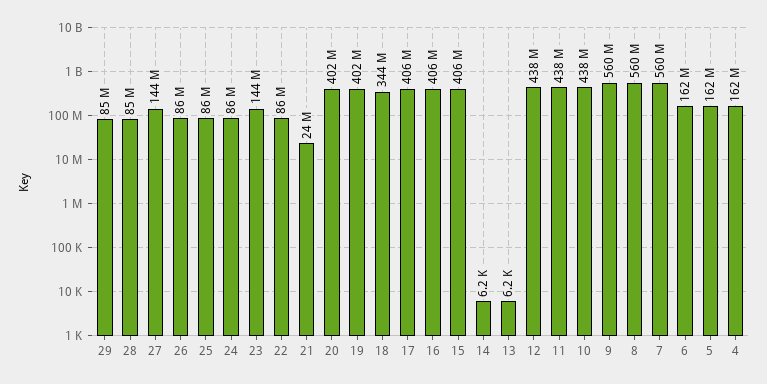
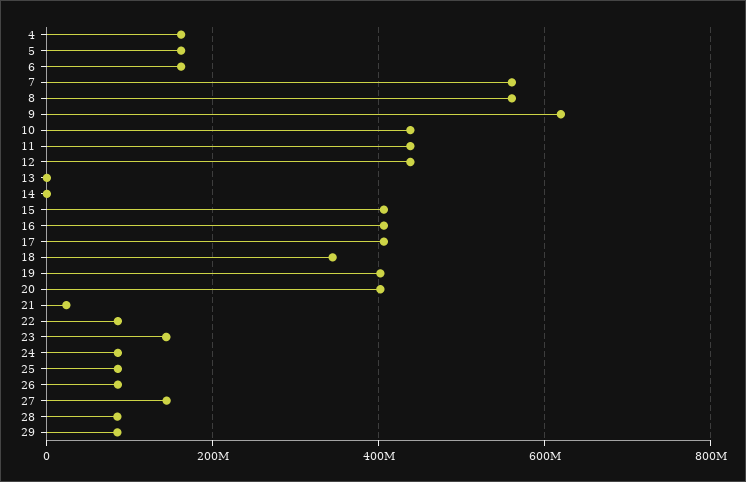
  {
    "29": 85000000,
    "28": 85000000,
    "27": 144000000,
    "26": 86000000,
    "25": 86000000,
    "24": 86000000,
    "23": 144000000,
    "22": 86000000,
    "21": 24000000,
    "20": 402000000,
    "19": 402000000,
    "18": 344000000,
    "17": 406000000,
    "16": 406000000,
    "15": 406000000,
    "14": 6200,
    "13": 6200,
    "12": 438000000,
    "11": 438000000,
    "10": 438000000,
-   "9": 560000000,
+   "9": 620000000,
    "8": 560000000,
    "7": 560000000,
    "6": 162000000,
    "5": 162000000,
    "4": 162000000
  }

